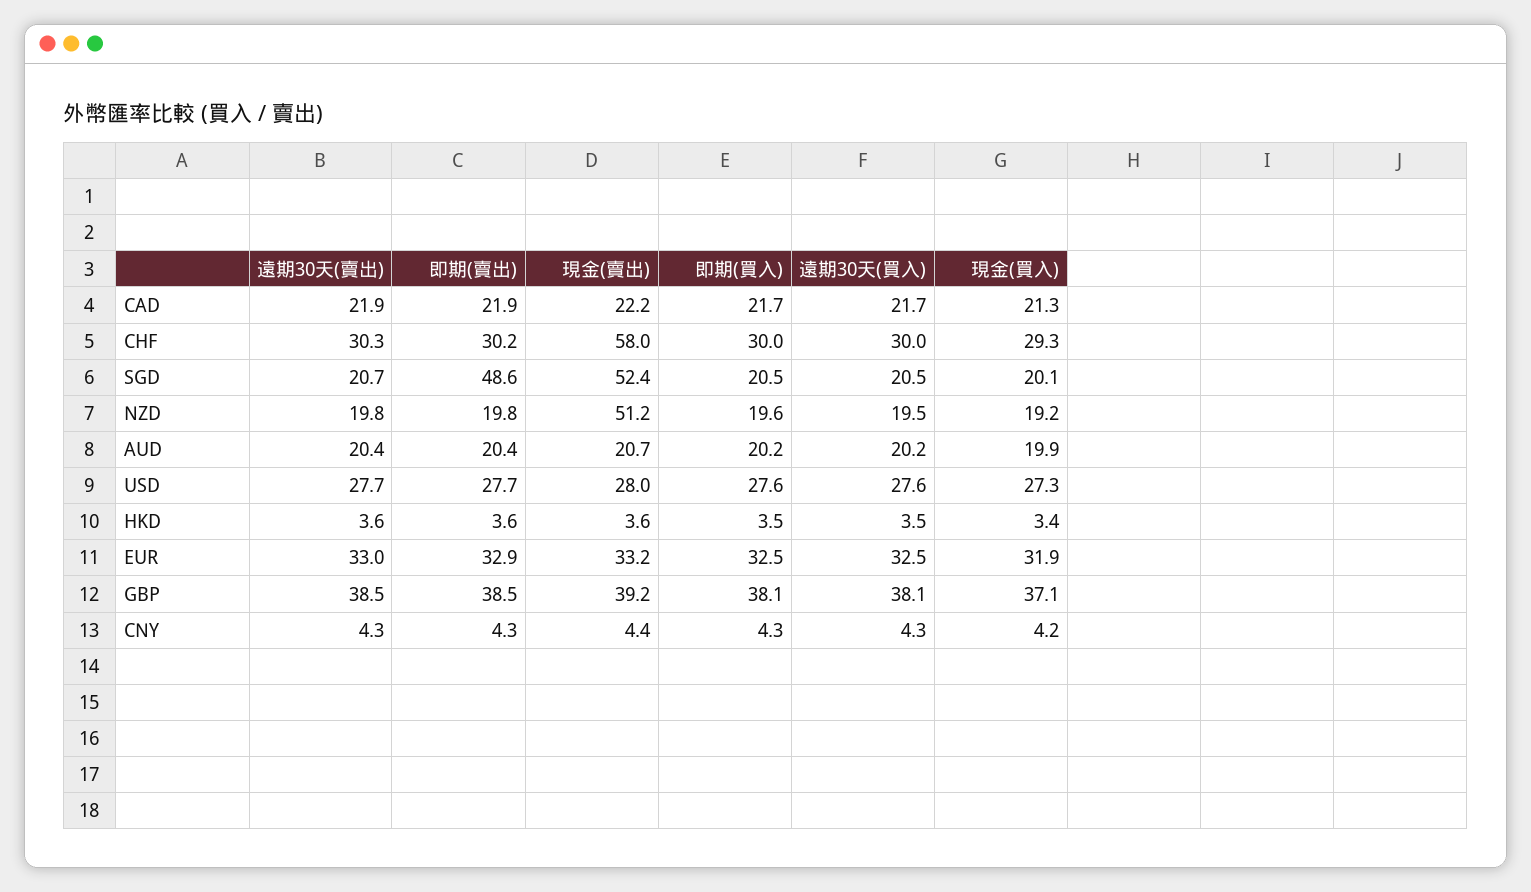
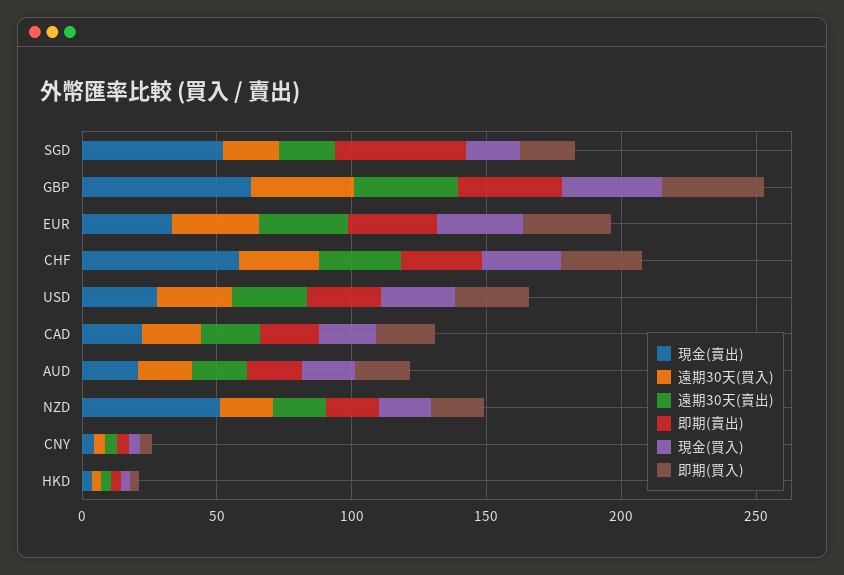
  {
    "遠期30天(賣出)": {
      "CAD": 21.9,
      "CHF": 30.3,
      "SGD": 20.7,
      "NZD": 19.8,
      "AUD": 20.4,
      "USD": 27.7,
      "HKD": 3.6,
      "EUR": 33,
      "GBP": 38.5,
      "CNY": 4.3
    },
    "即期(賣出)": {
      "CAD": 21.9,
      "CHF": 30.2,
      "SGD": 48.6,
      "NZD": 19.8,
      "AUD": 20.4,
      "USD": 27.7,
      "HKD": 3.6,
      "EUR": 32.9,
      "GBP": 38.5,
      "CNY": 4.3
    },
    "現金(賣出)": {
      "CAD": 22.2,
      "CHF": 58,
      "SGD": 52.4,
      "NZD": 51.2,
      "AUD": 20.7,
      "USD": 28,
      "HKD": 3.6,
      "EUR": 33.2,
-     "GBP": 39.2,
+     "GBP": 60,
      "CNY": 4.4
    },
    "即期(買入)": {
      "CAD": 21.7,
      "CHF": 30,
      "SGD": 20.5,
      "NZD": 19.6,
      "AUD": 20.2,
      "USD": 27.6,
      "HKD": 3.5,
      "EUR": 32.5,
      "GBP": 38.1,
      "CNY": 4.3
    },
    "遠期30天(買入)": {
      "CAD": 21.7,
      "CHF": 30,
      "SGD": 20.5,
      "NZD": 19.5,
      "AUD": 20.2,
      "USD": 27.6,
      "HKD": 3.5,
      "EUR": 32.5,
      "GBP": 38.1,
      "CNY": 4.3
    },
    "現金(買入)": {
      "CAD": 21.3,
      "CHF": 29.3,
      "SGD": 20.1,
      "NZD": 19.2,
      "AUD": 19.9,
      "USD": 27.3,
      "HKD": 3.4,
      "EUR": 31.9,
      "GBP": 37.1,
      "CNY": 4.2
    }
  }

